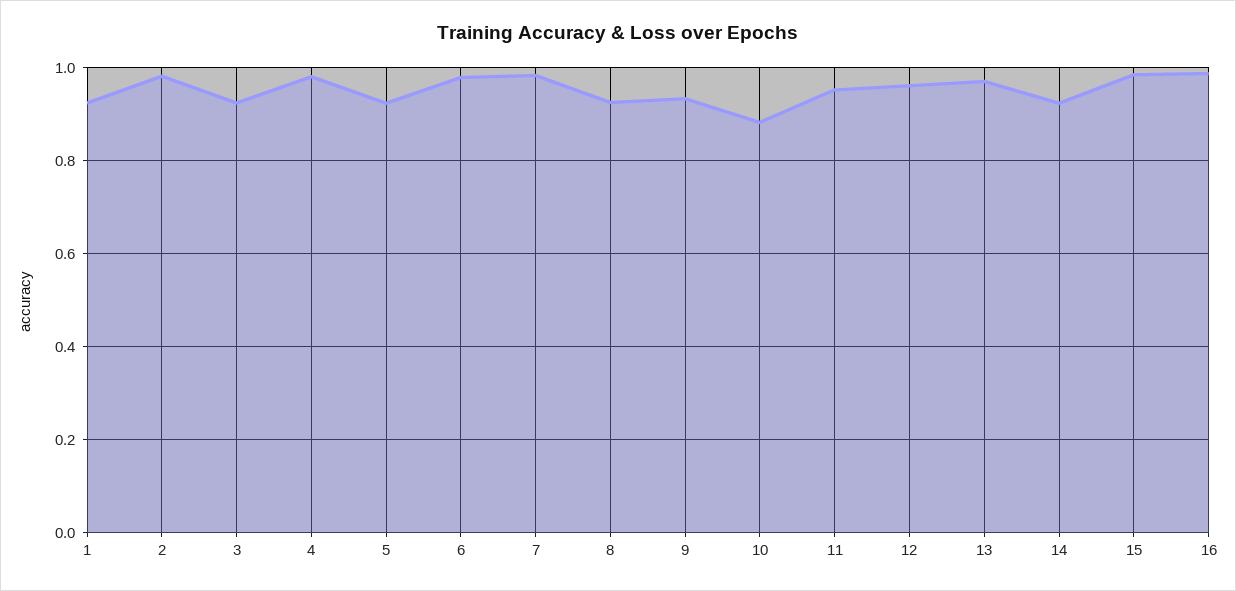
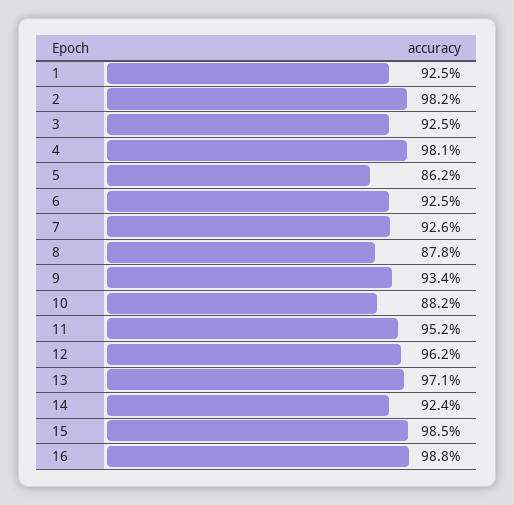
  {
    "1": 0.925,
    "2": 0.982,
    "3": 0.925,
    "4": 0.981,
-   "5": 0.92,
+   "5": 0.862,
-   "6": 0.98,
+   "6": 0.925,
-   "7": 0.98,
+   "7": 0.926,
-   "8": 0.92,
+   "8": 0.878,
    "9": 0.934,
    "10": 0.882,
    "11": 0.952,
    "12": 0.962,
    "13": 0.971,
    "14": 0.924,
    "15": 0.985,
    "16": 0.988
  }

